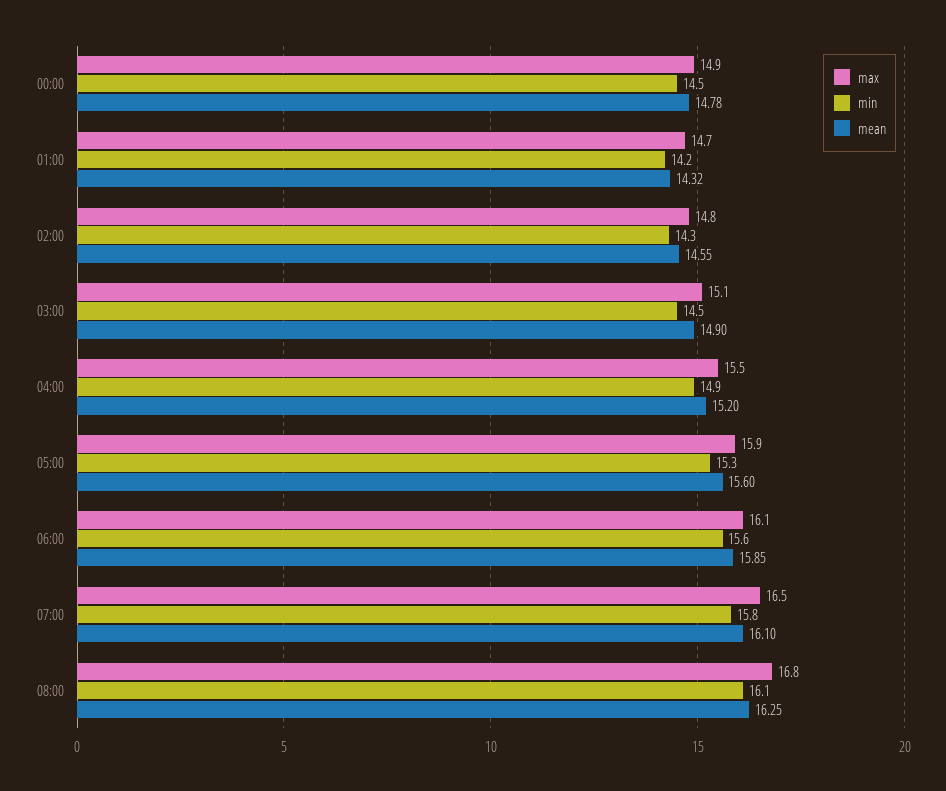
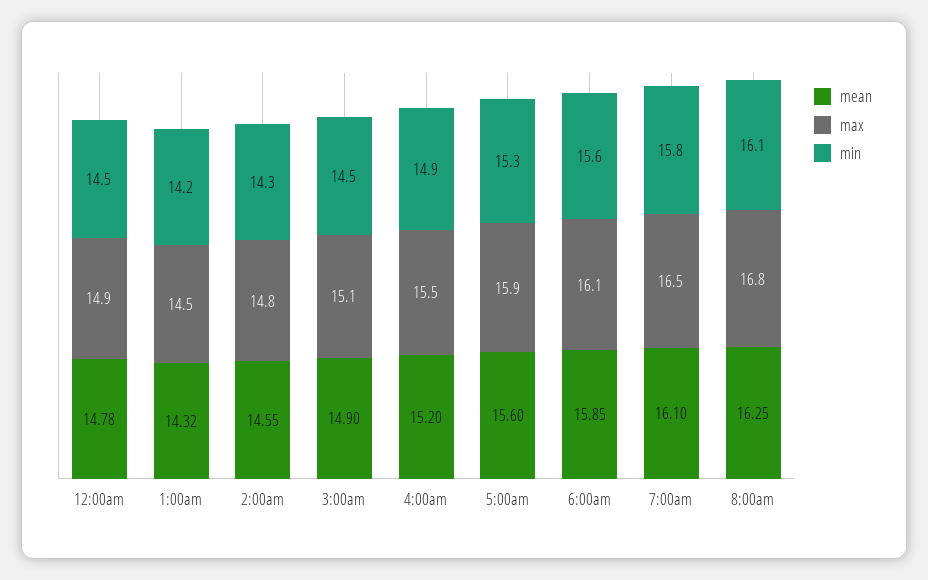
  {
    "max": {
      "00:00": 14.9,
-     "01:00": 14.7,
+     "01:00": 14.5,
      "02:00": 14.8,
      "03:00": 15.1,
      "04:00": 15.5,
      "05:00": 15.9,
      "06:00": 16.1,
      "07:00": 16.5,
      "08:00": 16.8
    },
    "min": {
      "00:00": 14.5,
      "01:00": 14.2,
      "02:00": 14.3,
      "03:00": 14.5,
      "04:00": 14.9,
      "05:00": 15.3,
      "06:00": 15.6,
      "07:00": 15.8,
      "08:00": 16.1
    },
    "mean": {
      "00:00": 14.78,
      "01:00": 14.32,
      "02:00": 14.55,
      "03:00": 14.9,
      "04:00": 15.2,
      "05:00": 15.6,
      "06:00": 15.85,
      "07:00": 16.1,
      "08:00": 16.25
    }
  }

